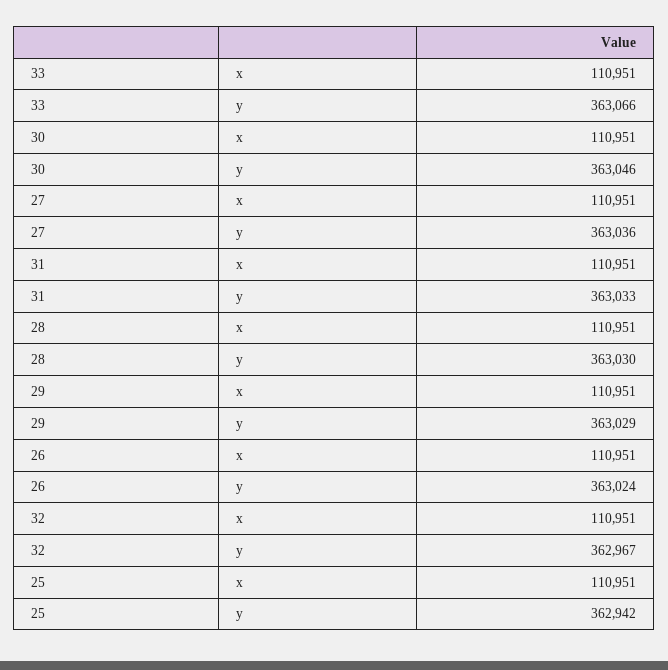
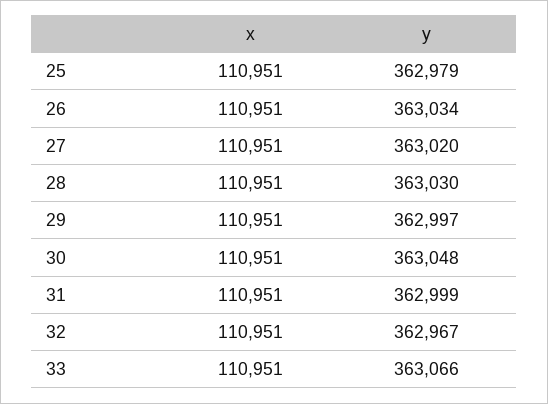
  {
    "33": {
      "x": 110951,
      "y": 363066
    },
    "30": {
      "x": 110951,
-     "y": 363046
+     "y": 363048
    },
    "27": {
      "x": 110951,
-     "y": 363036
+     "y": 363020
    },
    "31": {
      "x": 110951,
-     "y": 363033
+     "y": 362999
    },
    "28": {
      "x": 110951,
      "y": 363030
    },
    "29": {
      "x": 110951,
-     "y": 363029
+     "y": 362997
    },
    "26": {
      "x": 110951,
-     "y": 363024
+     "y": 363034
    },
    "32": {
      "x": 110951,
      "y": 362967
    },
    "25": {
      "x": 110951,
-     "y": 362942
+     "y": 362979
    }
  }

